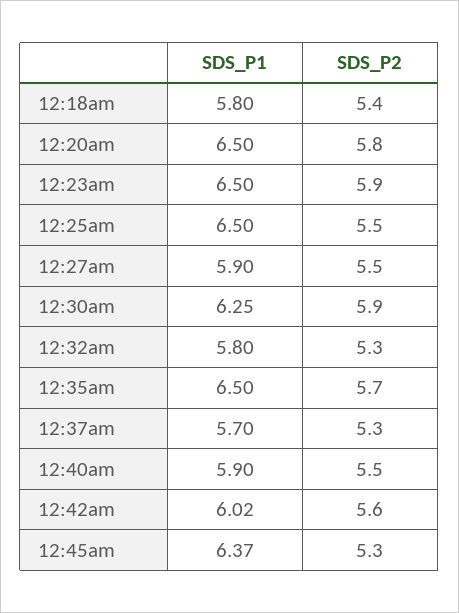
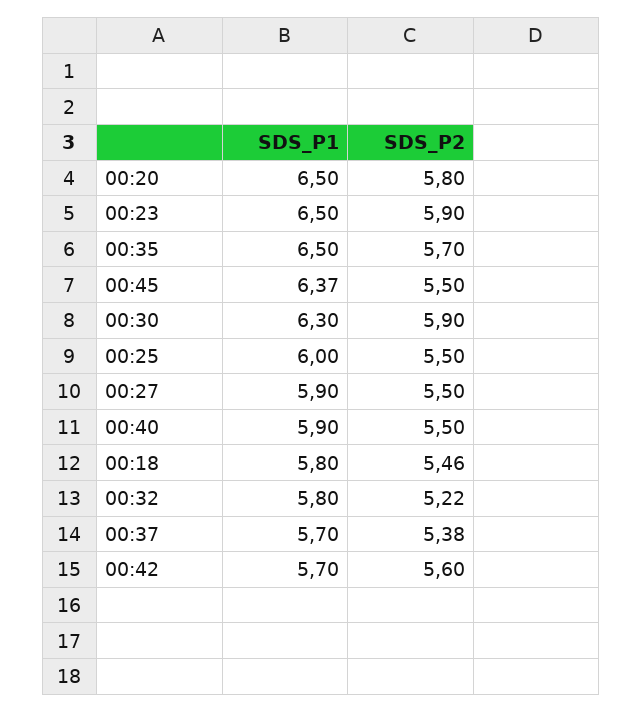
  {
    "SDS_P1": {
      "12:18am": 5.8,
      "12:20am": 6.5,
      "12:23am": 6.5,
-     "12:25am": 6.5,
+     "12:25am": 6,
      "12:27am": 5.9,
-     "12:30am": 6.25,
+     "12:30am": 6.3,
      "12:32am": 5.8,
      "12:35am": 6.5,
      "12:37am": 5.7,
      "12:40am": 5.9,
-     "12:42am": 6.02,
+     "12:42am": 5.7,
      "12:45am": 6.37
    },
    "SDS_P2": {
-     "12:18am": 5.4,
+     "12:18am": 5.46,
      "12:20am": 5.8,
      "12:23am": 5.9,
      "12:25am": 5.5,
      "12:27am": 5.5,
      "12:30am": 5.9,
-     "12:32am": 5.3,
+     "12:32am": 5.22,
      "12:35am": 5.7,
-     "12:37am": 5.3,
+     "12:37am": 5.38,
      "12:40am": 5.5,
      "12:42am": 5.6,
-     "12:45am": 5.3
+     "12:45am": 5.5
    }
  }

